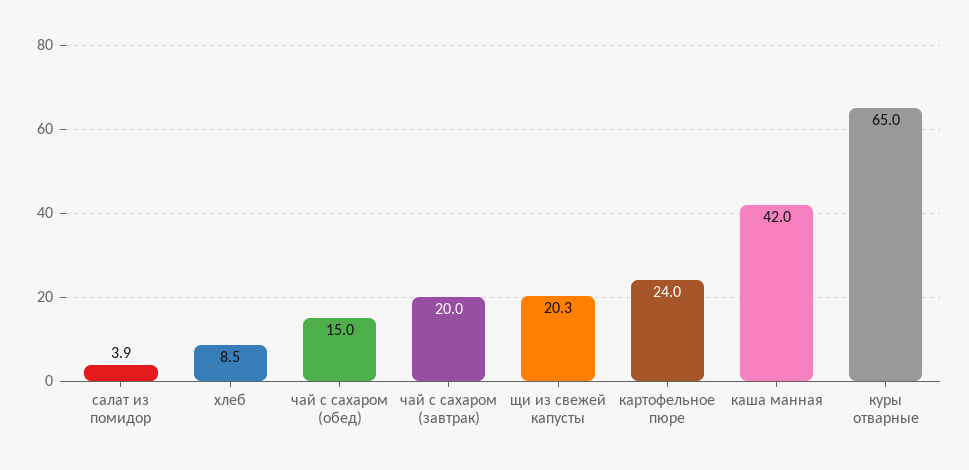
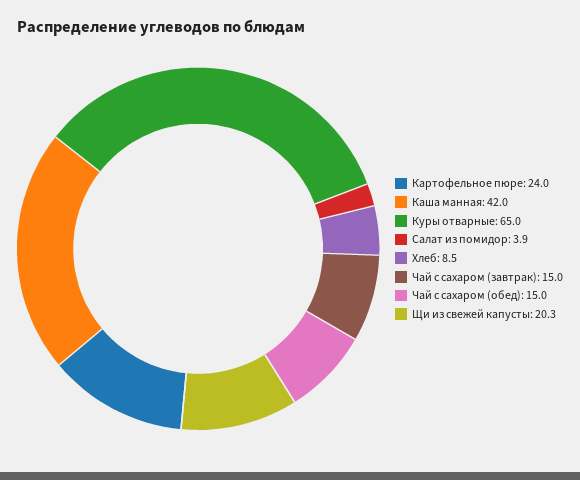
  {
    "салат из помидор": 3.9,
    "хлеб": 8.5,
    "чай с сахаром (обед)": 15,
-   "чай с сахаром (завтрак)": 20,
+   "чай с сахаром (завтрак)": 15,
    "щи из свежей капусты": 20.3,
    "картофельное пюре": 24,
    "каша манная": 42,
    "куры отварные": 65
  }

